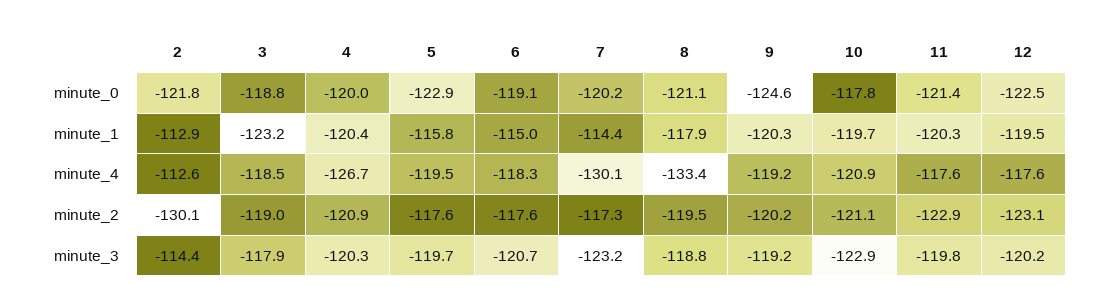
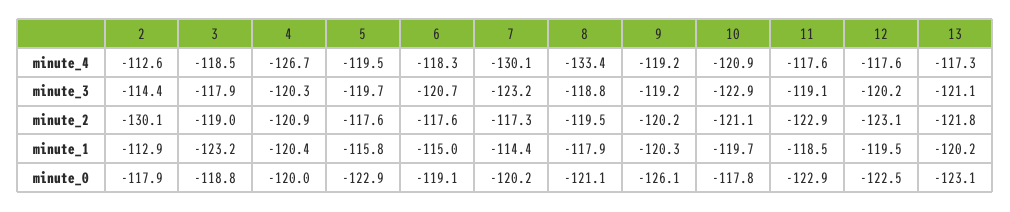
  {
    "2": {
-     "minute_0": -121.8,
+     "minute_0": -117.9,
      "minute_1": -112.9,
      "minute_4": -112.6,
      "minute_2": -130.1,
      "minute_3": -114.4
    },
    "3": {
      "minute_0": -118.8,
      "minute_1": -123.2,
      "minute_4": -118.5,
      "minute_2": -119,
      "minute_3": -117.9
    },
    "4": {
      "minute_0": -120,
      "minute_1": -120.4,
      "minute_4": -126.7,
      "minute_2": -120.9,
      "minute_3": -120.3
    },
    "5": {
      "minute_0": -122.9,
      "minute_1": -115.8,
      "minute_4": -119.5,
      "minute_2": -117.6,
      "minute_3": -119.7
    },
    "6": {
      "minute_0": -119.1,
      "minute_1": -115,
      "minute_4": -118.3,
      "minute_2": -117.6,
      "minute_3": -120.7
    },
    "7": {
      "minute_0": -120.2,
      "minute_1": -114.4,
      "minute_4": -130.1,
      "minute_2": -117.3,
      "minute_3": -123.2
    },
    "8": {
      "minute_0": -121.1,
      "minute_1": -117.9,
      "minute_4": -133.4,
      "minute_2": -119.5,
      "minute_3": -118.8
    },
    "9": {
-     "minute_0": -124.6,
+     "minute_0": -126.1,
      "minute_1": -120.3,
      "minute_4": -119.2,
      "minute_2": -120.2,
      "minute_3": -119.2
    },
    "10": {
      "minute_0": -117.8,
      "minute_1": -119.7,
      "minute_4": -120.9,
      "minute_2": -121.1,
      "minute_3": -122.9
    },
    "11": {
-     "minute_0": -121.4,
+     "minute_0": -122.9,
-     "minute_1": -120.3,
+     "minute_1": -118.5,
      "minute_4": -117.6,
      "minute_2": -122.9,
-     "minute_3": -119.8
+     "minute_3": -119.1
    },
    "12": {
      "minute_0": -122.5,
      "minute_1": -119.5,
      "minute_4": -117.6,
      "minute_2": -123.1,
      "minute_3": -120.2
-   }
+   },
+   "13": {
+     "minute_4": -117.3,
+     "minute_3": -121.1,
+     "minute_2": -121.8,
+     "minute_1": -120.2,
+     "minute_0": -123.1
+   }
  }

